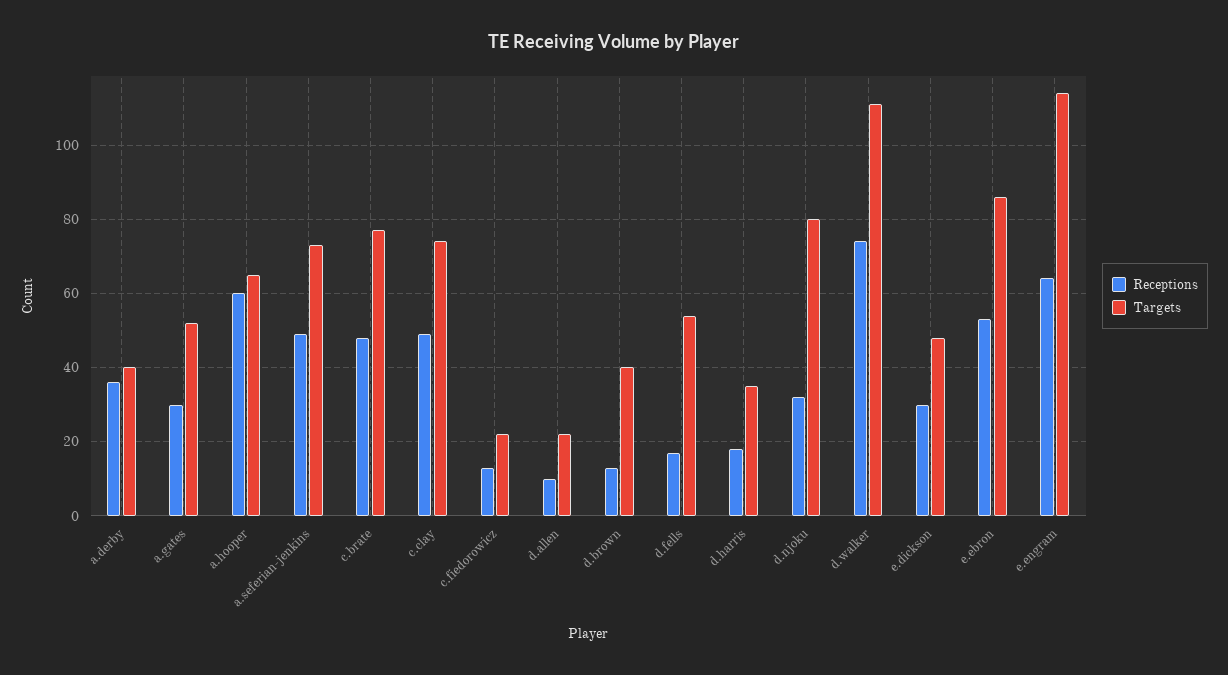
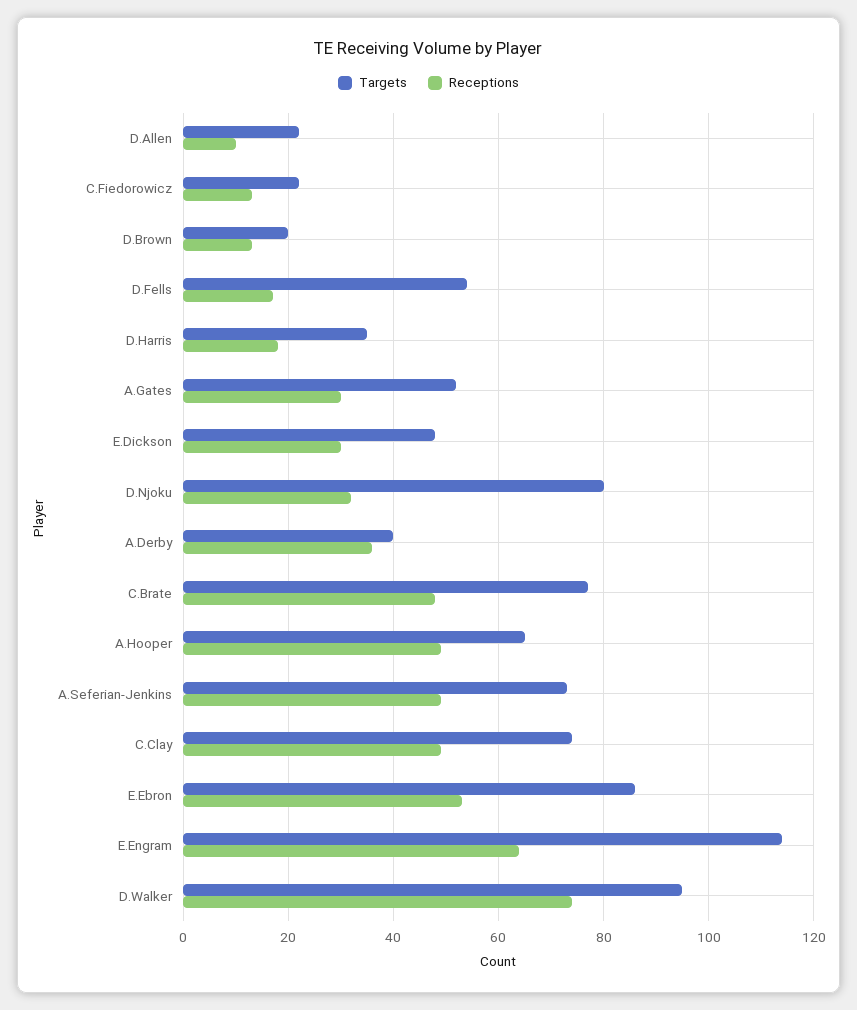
  {
    "Receptions": {
      "a.derby": 35,
      "a.gates": 30,
-     "a.hooper": 60,
+     "a.hooper": 50,
      "a.seferian-jenkins": 50,
      "c.brate": 50,
      "c.clay": 50,
      "c.fiedorowicz": 15,
      "d.allen": 10,
      "d.brown": 15,
      "d.fells": 15,
      "d.harris": 20,
      "d.njoku": 30,
      "d.walker": 75,
      "e.dickson": 30,
      "e.ebron": 55,
      "e.engram": 65
    },
    "Targets": {
      "a.derby": 40,
      "a.gates": 50,
      "a.hooper": 65,
      "a.seferian-jenkins": 75,
      "c.brate": 75,
      "c.clay": 75,
      "c.fiedorowicz": 20,
      "d.allen": 20,
-     "d.brown": 40,
+     "d.brown": 20,
      "d.fells": 55,
      "d.harris": 35,
      "d.njoku": 80,
-     "d.walker": 110,
+     "d.walker": 95,
      "e.dickson": 50,
      "e.ebron": 85,
      "e.engram": 115
    }
  }

